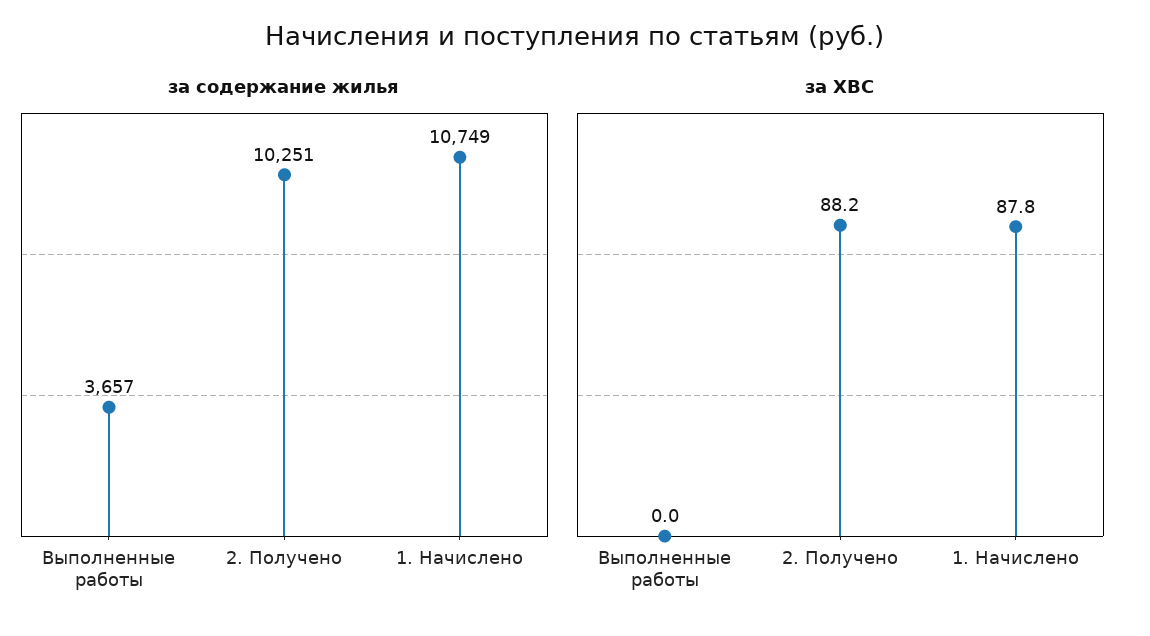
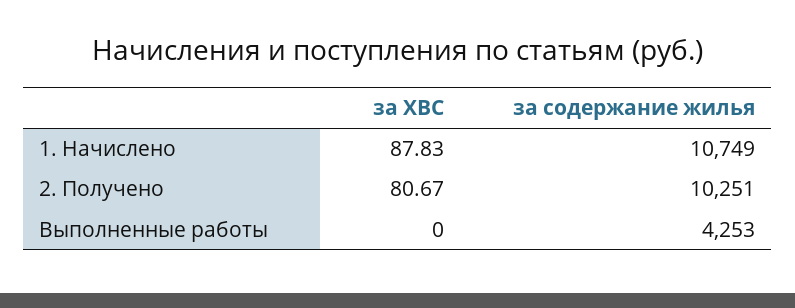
  {
    "за содержание жилья": {
-     "Выполненные работы": 3657,
+     "Выполненные работы": 4253,
      "2. Получено": 10251,
      "1. Начислено": 10749
    },
    "за ХВС": {
      "Выполненные работы": 0,
-     "2. Получено": 88.2,
+     "2. Получено": 80.67,
      "1. Начислено": 87.83
    }
  }

